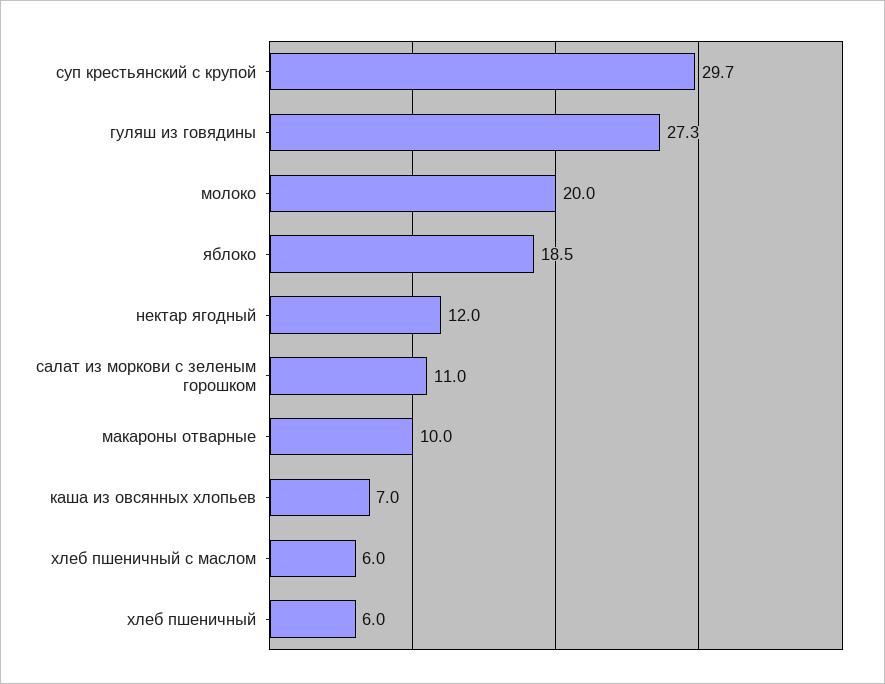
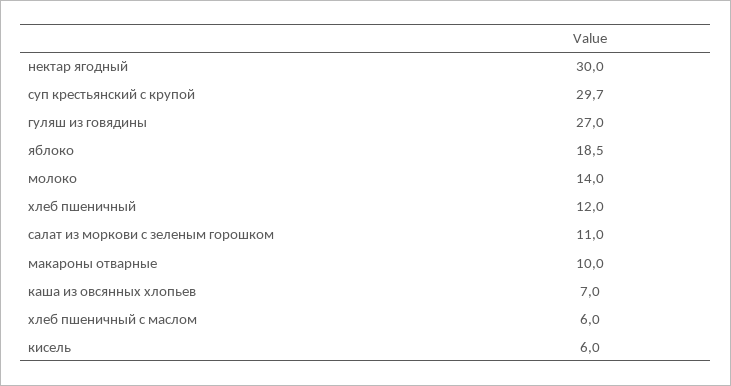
  {
    "суп крестьянский с крупой": 29.7,
-   "гуляш из говядины": 27.3,
+   "гуляш из говядины": 27,
-   "молоко": 20,
+   "молоко": 14,
    "яблоко": 18.5,
-   "нектар ягодный": 12,
+   "нектар ягодный": 30,
    "салат из моркови с зеленым горошком": 11,
    "макароны отварные": 10,
    "каша из овсянных хлопьев": 7,
    "хлеб пшеничный с маслом": 6,
-   "хлеб пшеничный": 6
+   "хлеб пшеничный": 12,
+   "кисель": 6
  }

